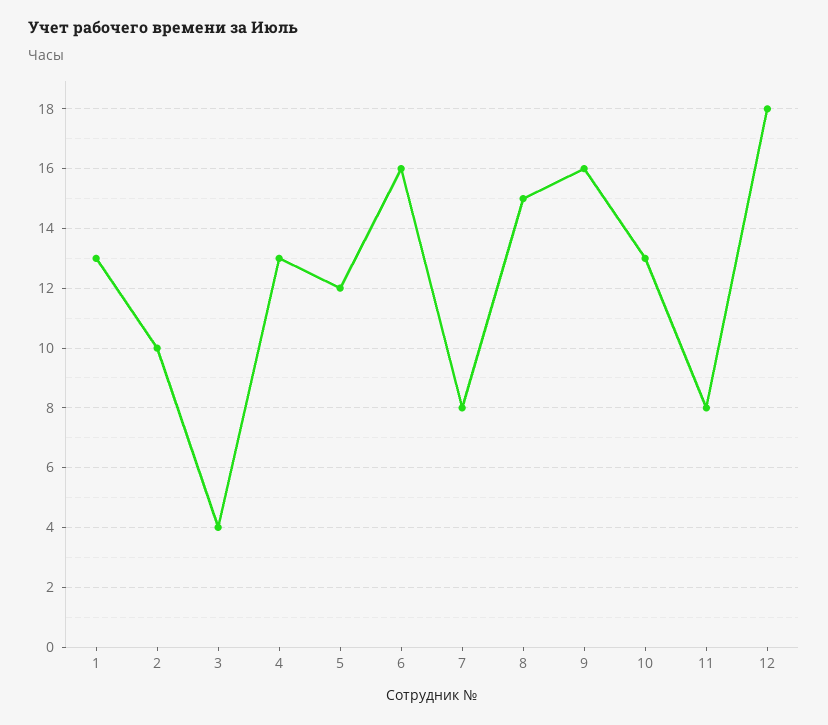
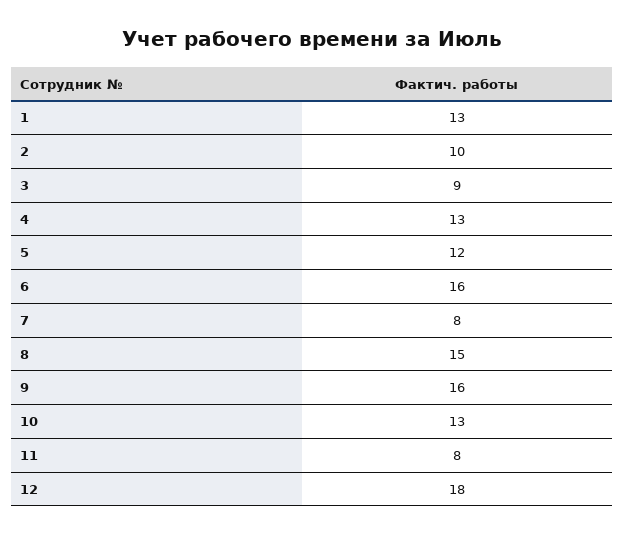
  {
    "1": 13,
    "2": 10,
-   "3": 4,
+   "3": 9,
    "4": 13,
    "5": 12,
    "6": 16,
    "7": 8,
    "8": 15,
    "9": 16,
    "10": 13,
    "11": 8,
    "12": 18
  }

